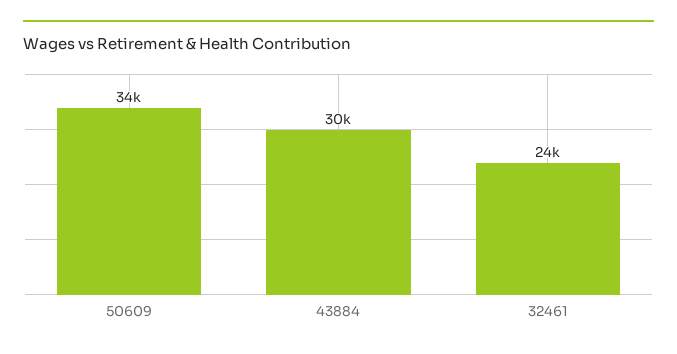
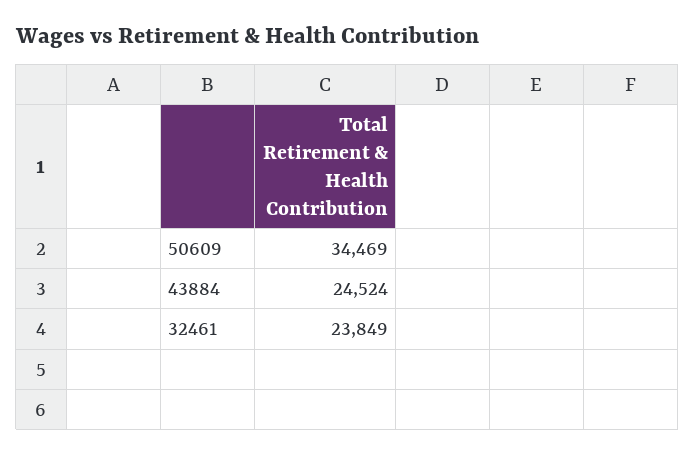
  {
    "50609": 34469,
-   "43884": 30000,
+   "43884": 24524,
    "32461": 23849
  }

